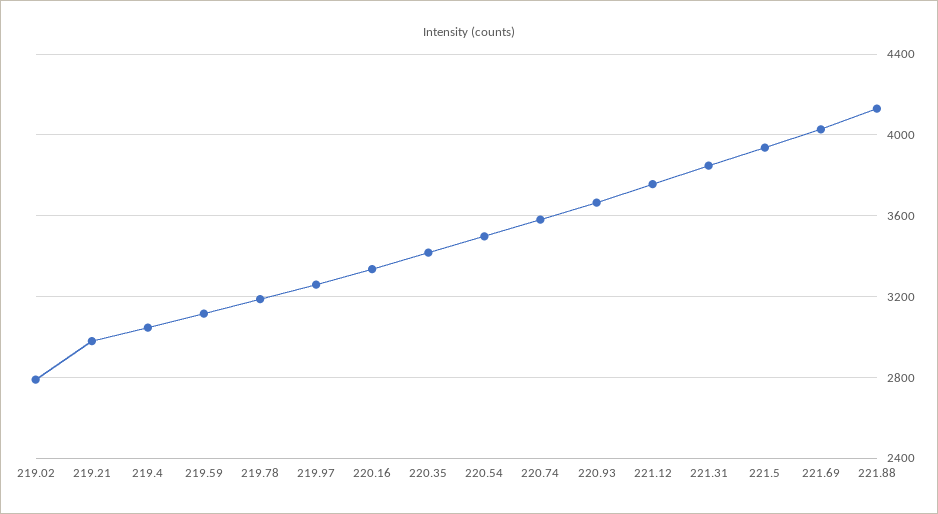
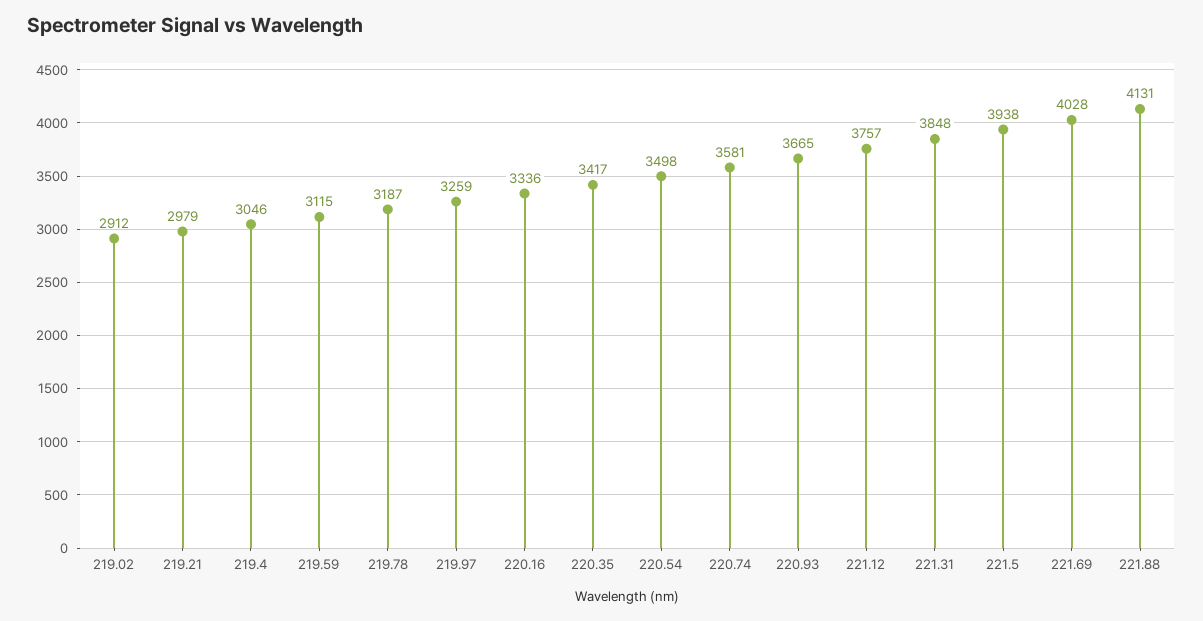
  {
-   "219.02": 2800,
+   "219.02": 2912,
    "219.21": 2979,
    "219.4": 3046,
    "219.59": 3115,
    "219.78": 3187,
    "219.97": 3259,
    "220.16": 3336,
    "220.35": 3417,
    "220.54": 3498,
    "220.74": 3581,
    "220.93": 3665,
    "221.12": 3757,
    "221.31": 3848,
    "221.5": 3938,
    "221.69": 4028,
    "221.88": 4131
  }

